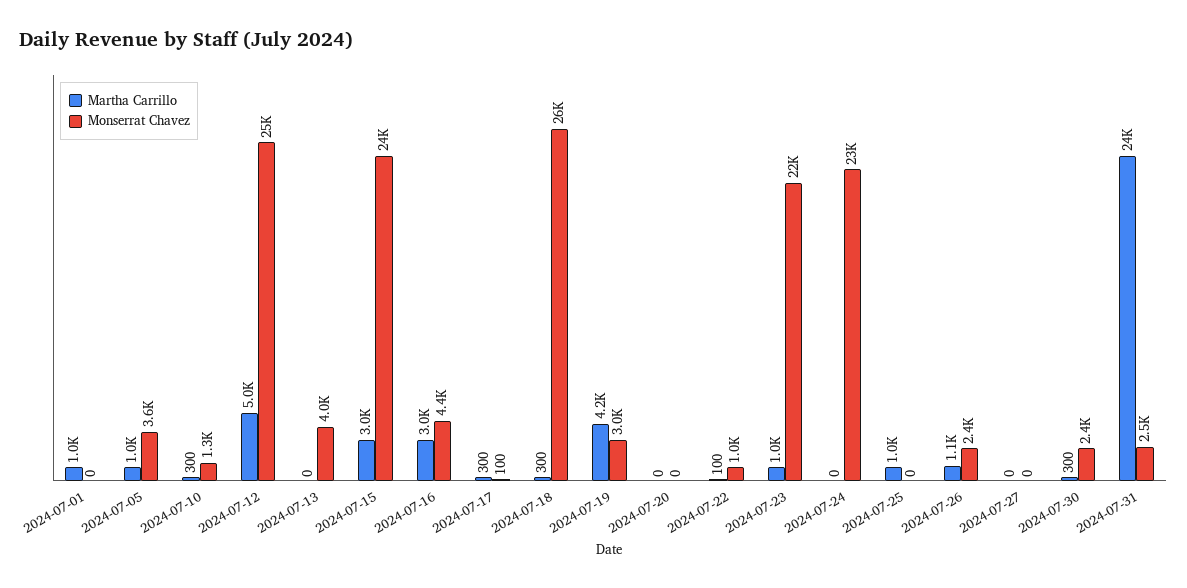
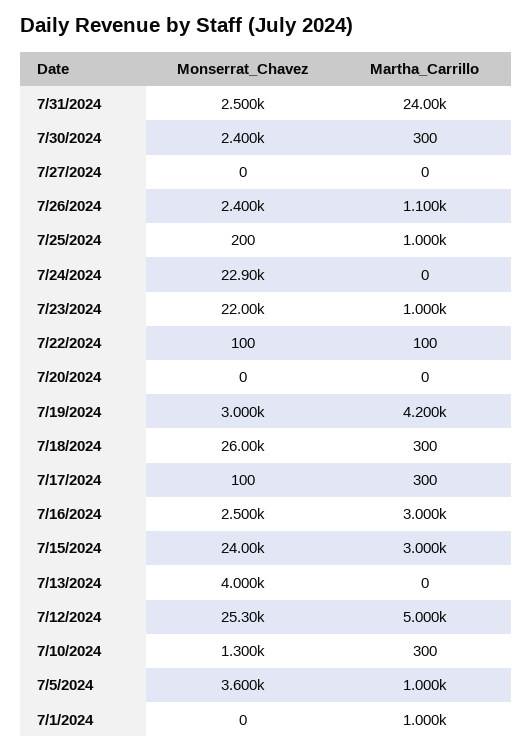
  {
    "Martha Carrillo": {
      "2024-07-01": 1000,
      "2024-07-05": 1000,
      "2024-07-10": 300,
      "2024-07-12": 5000,
      "2024-07-13": 0,
      "2024-07-15": 3000,
      "2024-07-16": 3000,
      "2024-07-17": 300,
      "2024-07-18": 300,
      "2024-07-19": 4200,
      "2024-07-20": 0,
      "2024-07-22": 100,
      "2024-07-23": 1000,
      "2024-07-24": 0,
      "2024-07-25": 1000,
      "2024-07-26": 1100,
      "2024-07-27": 0,
      "2024-07-30": 300,
      "2024-07-31": 24000
    },
    "Monserrat Chavez": {
      "2024-07-01": 0,
      "2024-07-05": 3600,
      "2024-07-10": 1300,
      "2024-07-12": 25300,
      "2024-07-13": 4000,
      "2024-07-15": 24000,
-     "2024-07-16": 4400,
+     "2024-07-16": 2500,
      "2024-07-17": 100,
      "2024-07-18": 26000,
      "2024-07-19": 3000,
      "2024-07-20": 0,
-     "2024-07-22": 1000,
+     "2024-07-22": 100,
      "2024-07-23": 22000,
      "2024-07-24": 22900,
-     "2024-07-25": 0,
+     "2024-07-25": 200,
      "2024-07-26": 2400,
      "2024-07-27": 0,
      "2024-07-30": 2400,
      "2024-07-31": 2500
    }
  }

